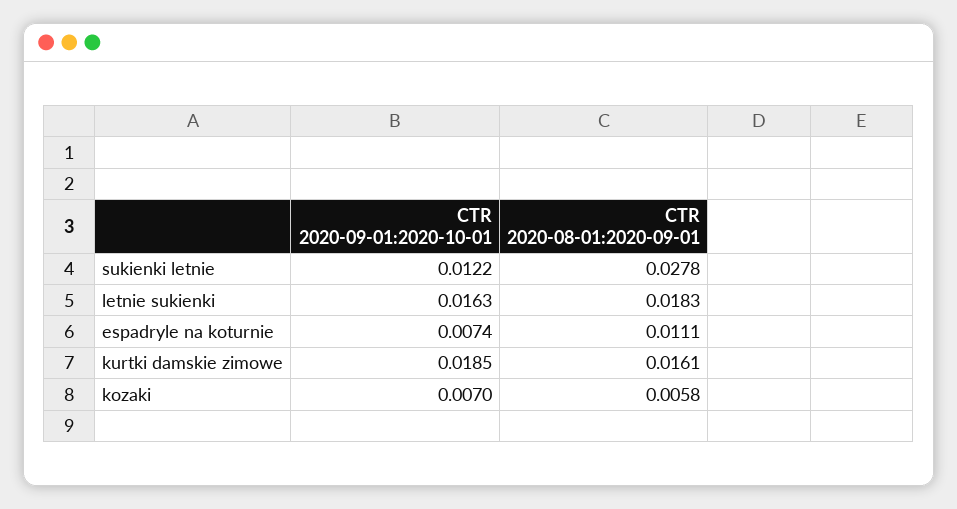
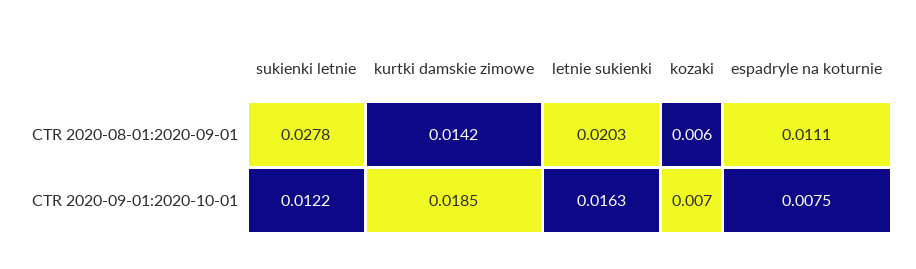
  {
    "CTR 2020-09-01:2020-10-01": {
      "sukienki letnie": 0.0122,
      "letnie sukienki": 0.0163,
-     "espadryle na koturnie": 0.0074,
+     "espadryle na koturnie": 0.0075,
      "kurtki damskie zimowe": 0.0185,
      "kozaki": 0.007
    },
    "CTR 2020-08-01:2020-09-01": {
      "sukienki letnie": 0.0278,
-     "letnie sukienki": 0.0183,
+     "letnie sukienki": 0.0203,
      "espadryle na koturnie": 0.0111,
-     "kurtki damskie zimowe": 0.0161,
+     "kurtki damskie zimowe": 0.0142,
-     "kozaki": 0.0058
+     "kozaki": 0.006
    }
  }

